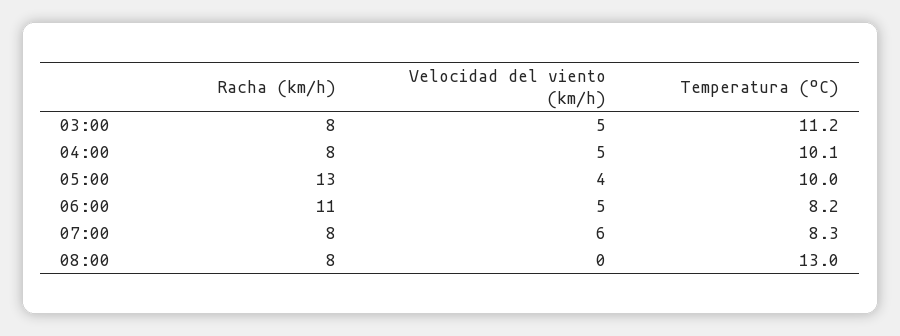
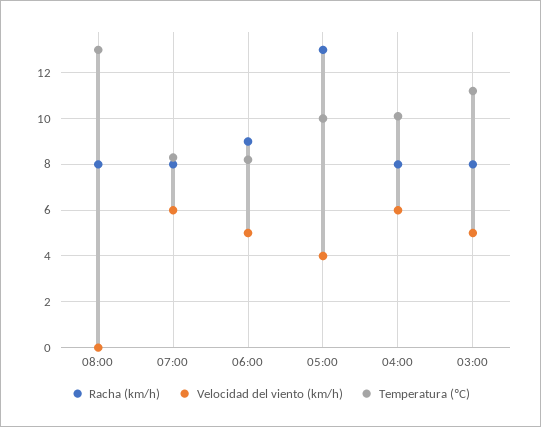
  {
    "Racha (km/h)": {
      "03:00": 8,
      "04:00": 8,
      "05:00": 13,
-     "06:00": 11,
+     "06:00": 9,
      "07:00": 8,
      "08:00": 8
    },
    "Velocidad del viento (km/h)": {
      "03:00": 5,
-     "04:00": 5,
+     "04:00": 6,
      "05:00": 4,
      "06:00": 5,
      "07:00": 6,
      "08:00": 0
    },
    "Temperatura (ºC)": {
      "03:00": 11.2,
      "04:00": 10.1,
      "05:00": 10,
      "06:00": 8.2,
      "07:00": 8.3,
      "08:00": 13
    }
  }

